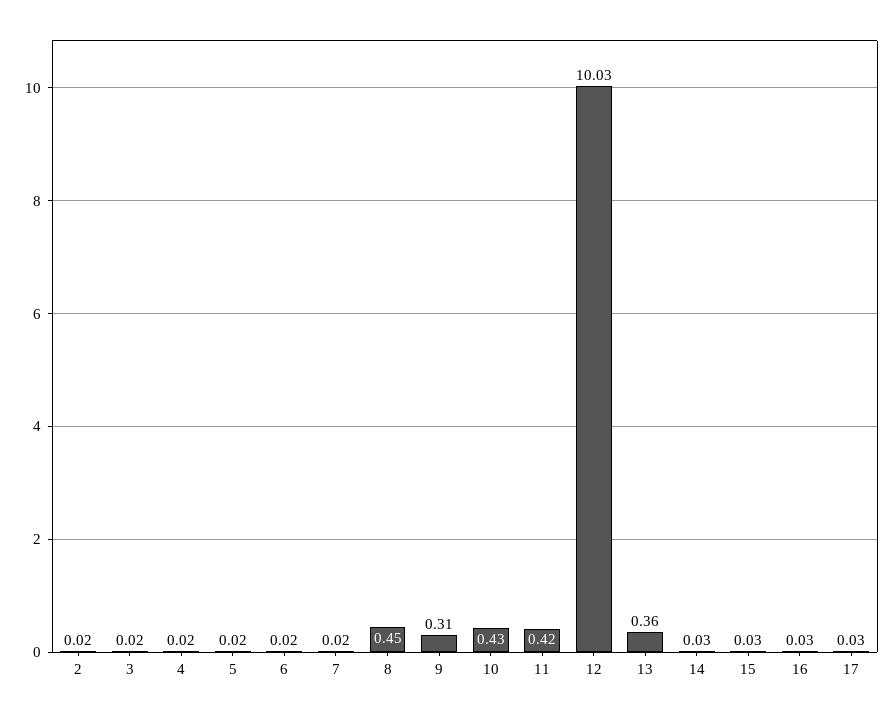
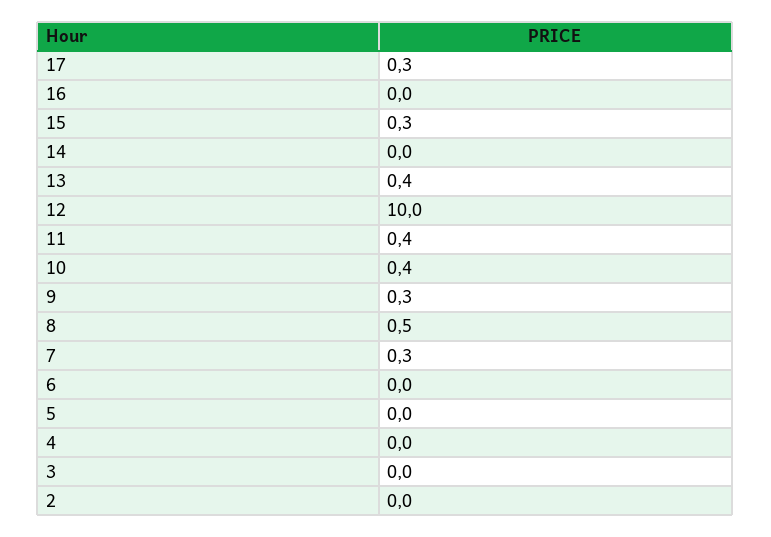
  {
    "2": 0.02,
    "3": 0.02,
    "4": 0.02,
    "5": 0.02,
    "6": 0.02,
-   "7": 0.02,
+   "7": 0.3,
    "8": 0.45,
    "9": 0.31,
    "10": 0.43,
    "11": 0.42,
    "12": 10.03,
    "13": 0.36,
    "14": 0.03,
-   "15": 0.03,
+   "15": 0.3,
    "16": 0.03,
-   "17": 0.03
+   "17": 0.3
  }

